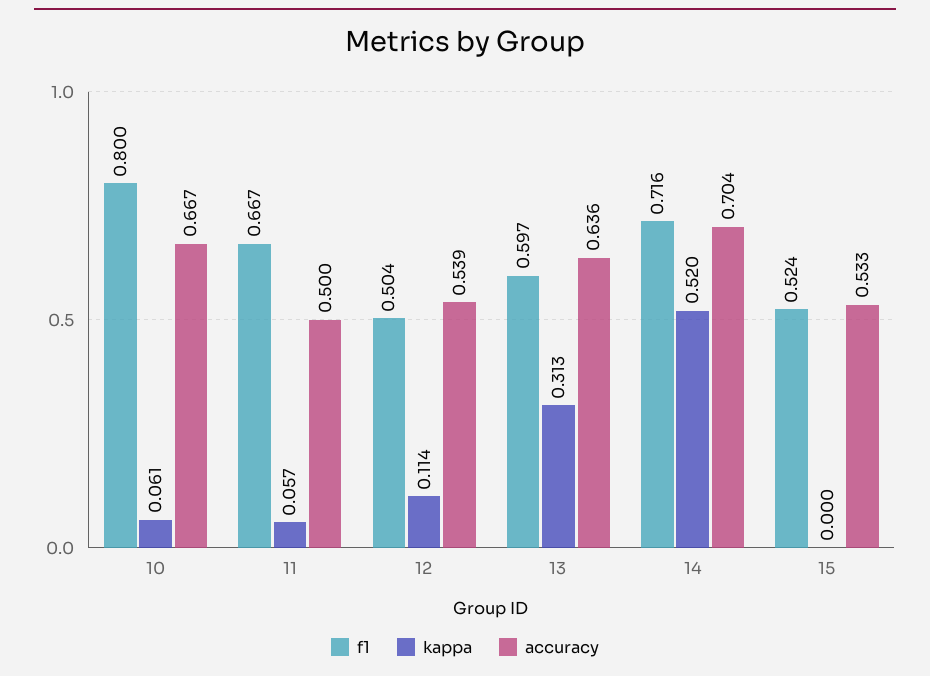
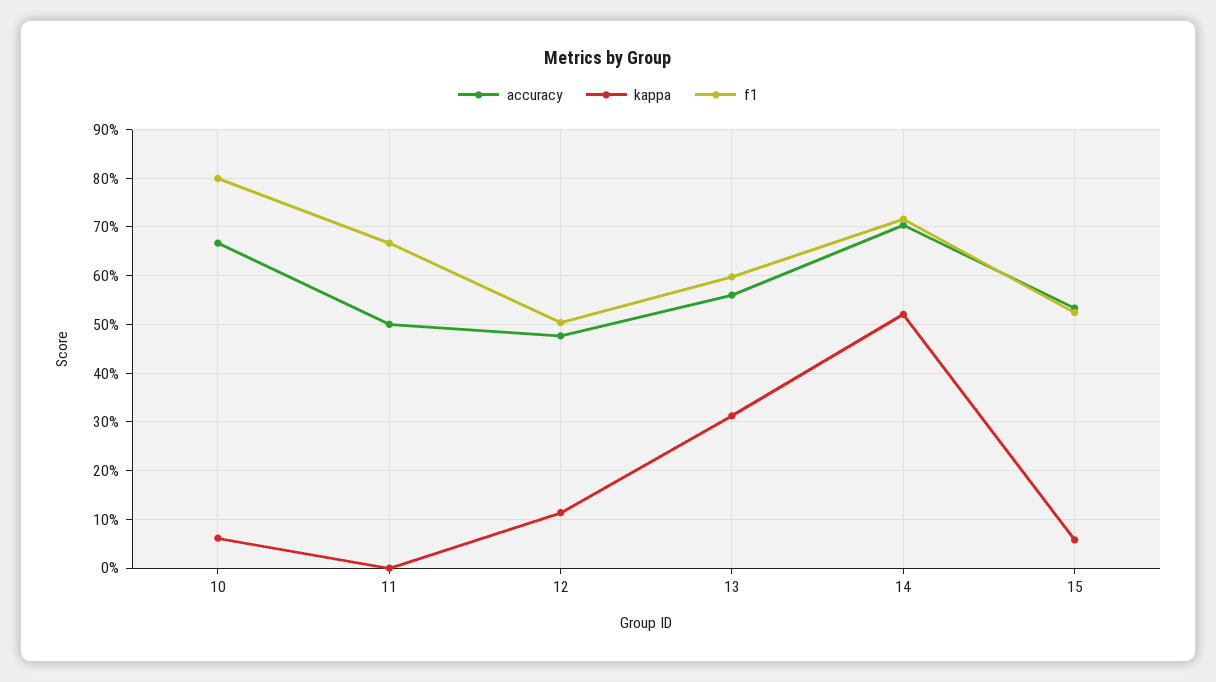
  {
    "f1": {
      "10": 0.8,
      "11": 0.667,
      "12": 0.504,
      "13": 0.597,
      "14": 0.716,
      "15": 0.524
    },
    "kappa": {
      "10": 0.061,
-     "11": 0.057,
+     "11": 0,
      "12": 0.114,
      "13": 0.313,
      "14": 0.52,
-     "15": 0
+     "15": 0.06
    },
    "accuracy": {
      "10": 0.667,
      "11": 0.5,
-     "12": 0.539,
+     "12": 0.48,
-     "13": 0.636,
+     "13": 0.56,
      "14": 0.704,
      "15": 0.533
    }
  }

